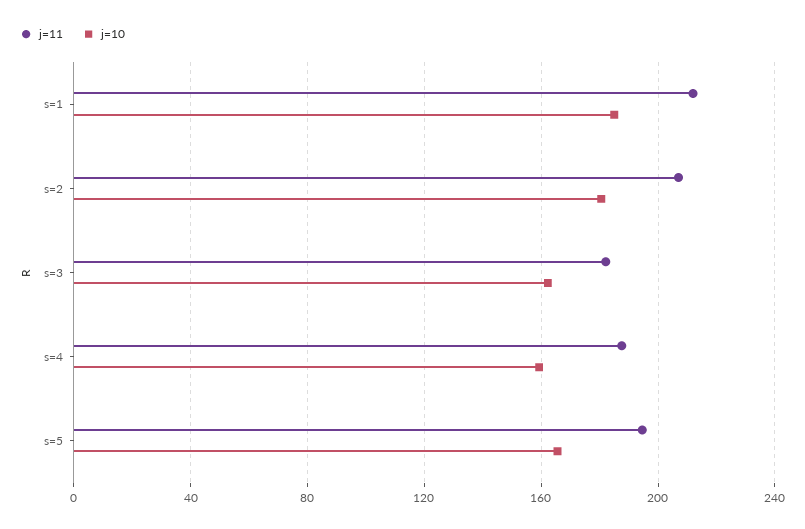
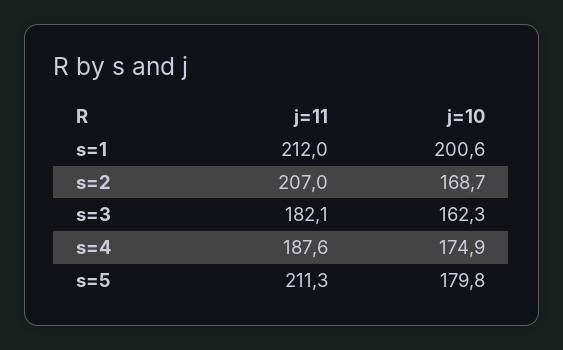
  {
    "j=11": {
      "s=1": 212,
      "s=2": 207,
      "s=3": 182.1,
      "s=4": 187.6,
-     "s=5": 195
+     "s=5": 211.3
    },
    "j=10": {
-     "s=1": 185,
+     "s=1": 200.6,
-     "s=2": 180,
+     "s=2": 168.7,
      "s=3": 162.3,
-     "s=4": 160,
+     "s=4": 174.9,
-     "s=5": 165
+     "s=5": 179.8
    }
  }

